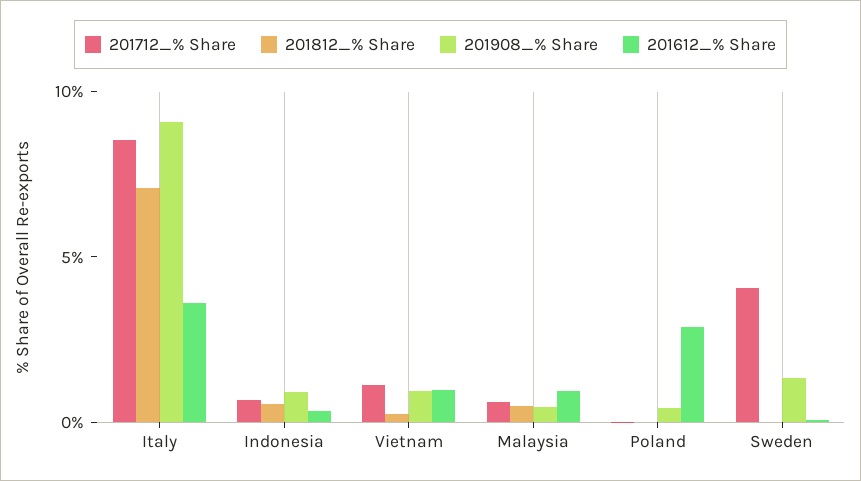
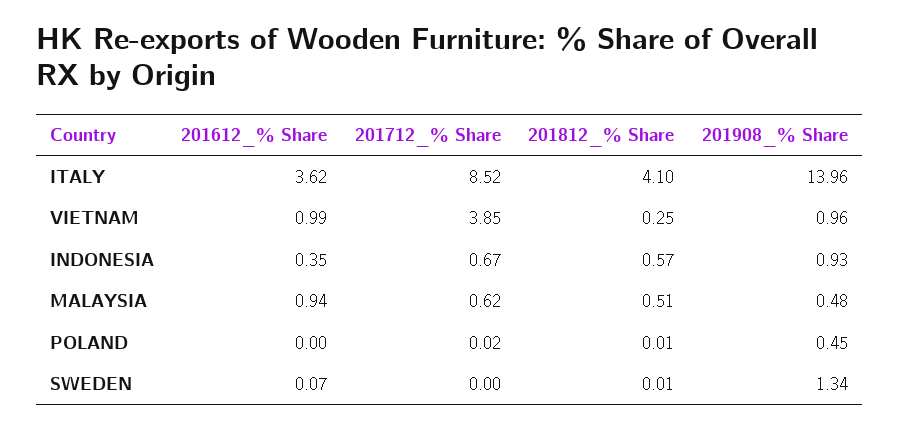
  {
    "201712_% Share": {
      "Italy": 8.52,
      "Indonesia": 0.67,
-     "Vietnam": 1,
+     "Vietnam": 3.85,
      "Malaysia": 0.62,
      "Poland": 0.02,
-     "Sweden": 4
+     "Sweden": 0
    },
    "201812_% Share": {
-     "Italy": 7,
+     "Italy": 4.1,
      "Indonesia": 0.57,
      "Vietnam": 0.25,
      "Malaysia": 0.51,
      "Poland": 0.01,
      "Sweden": 0.01
    },
    "201908_% Share": {
-     "Italy": 9,
+     "Italy": 13.96,
      "Indonesia": 0.93,
      "Vietnam": 0.96,
      "Malaysia": 0.48,
      "Poland": 0.45,
      "Sweden": 1.34
    },
    "201612_% Share": {
      "Italy": 3.62,
      "Indonesia": 0.35,
      "Vietnam": 0.99,
      "Malaysia": 0.94,
-     "Poland": 3,
+     "Poland": 0,
      "Sweden": 0.07
    }
  }

